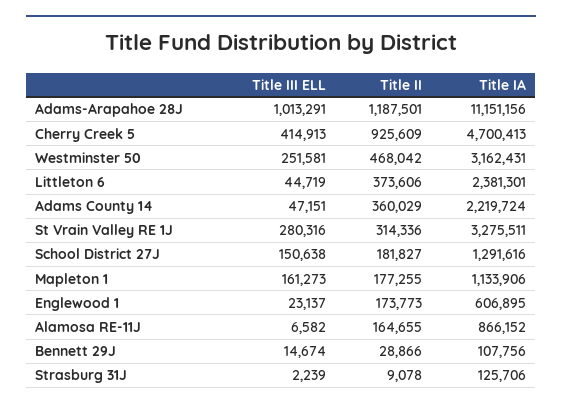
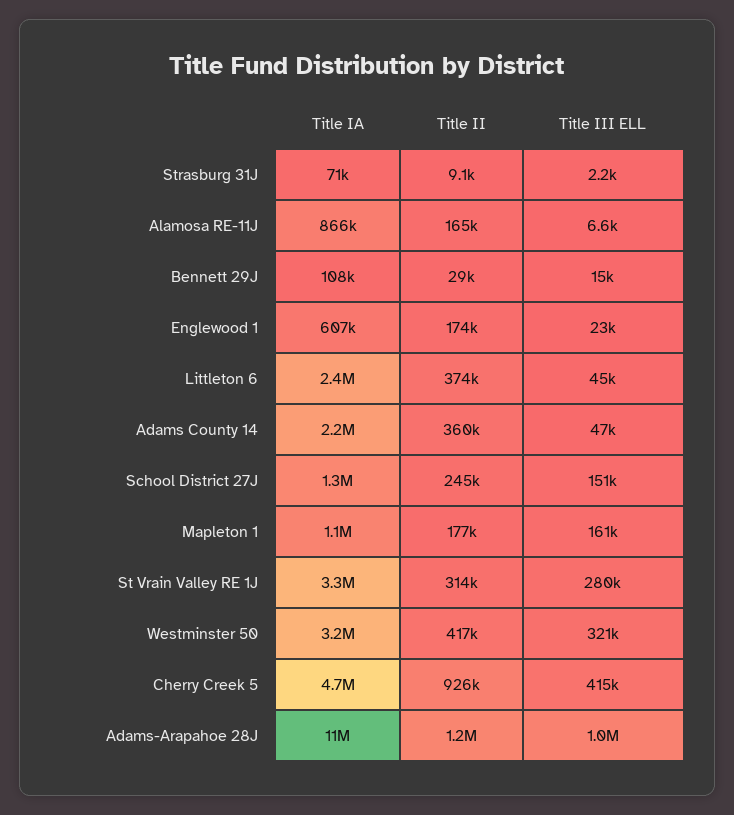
  {
    "Title III ELL": {
      "Adams-Arapahoe 28J": 1013291,
      "Cherry Creek 5": 414913,
-     "Westminster 50": 251581,
+     "Westminster 50": 321000,
      "Littleton 6": 44719,
      "Adams County 14": 47151,
      "St Vrain Valley RE 1J": 280316,
      "School District 27J": 150638,
      "Mapleton 1": 161273,
      "Englewood 1": 23137,
      "Alamosa RE-11J": 6582,
      "Bennett 29J": 14674,
      "Strasburg 31J": 2239
    },
    "Title II": {
      "Adams-Arapahoe 28J": 1187501,
      "Cherry Creek 5": 925609,
-     "Westminster 50": 468042,
+     "Westminster 50": 417000,
      "Littleton 6": 373606,
      "Adams County 14": 360029,
      "St Vrain Valley RE 1J": 314336,
-     "School District 27J": 181827,
+     "School District 27J": 245000,
      "Mapleton 1": 177255,
      "Englewood 1": 173773,
      "Alamosa RE-11J": 164655,
      "Bennett 29J": 28866,
      "Strasburg 31J": 9078
    },
    "Title IA": {
      "Adams-Arapahoe 28J": 11151156,
      "Cherry Creek 5": 4700413,
      "Westminster 50": 3162431,
      "Littleton 6": 2381301,
      "Adams County 14": 2219724,
      "St Vrain Valley RE 1J": 3275511,
      "School District 27J": 1291616,
      "Mapleton 1": 1133906,
      "Englewood 1": 606895,
      "Alamosa RE-11J": 866152,
      "Bennett 29J": 107756,
-     "Strasburg 31J": 125706
+     "Strasburg 31J": 71000
    }
  }

